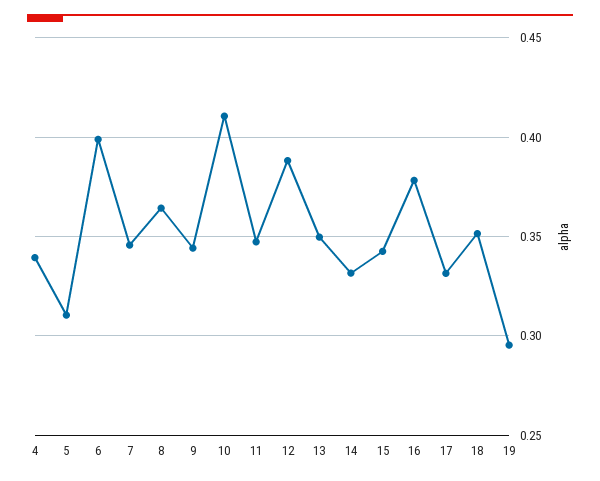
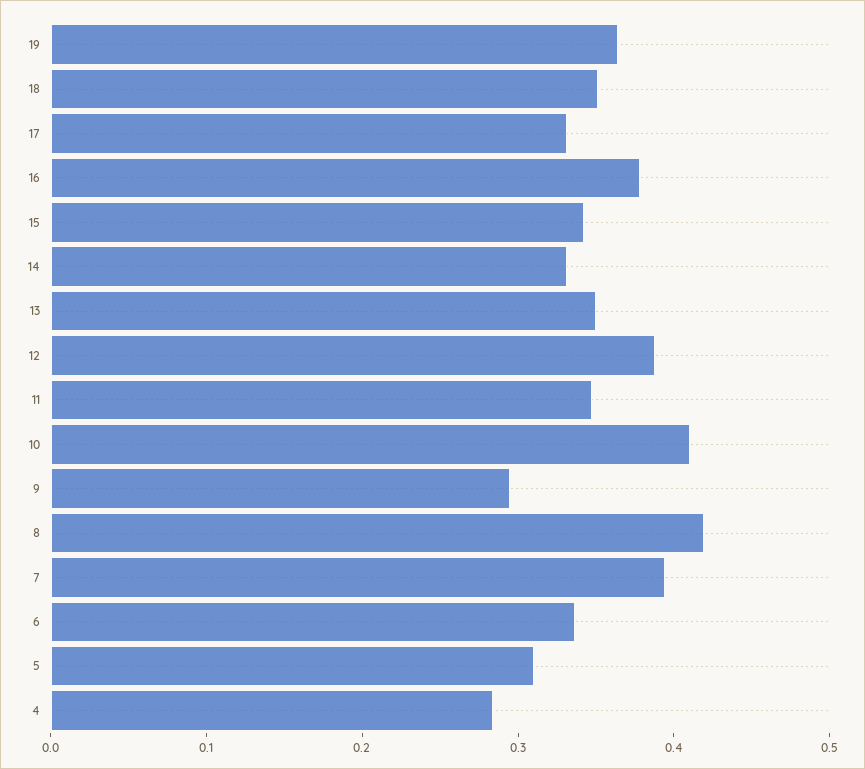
  {
-   "4": 0.34,
+   "4": 0.28,
    "5": 0.31,
-   "6": 0.4,
+   "6": 0.34,
-   "7": 0.345,
+   "7": 0.4,
-   "8": 0.365,
+   "8": 0.42,
-   "9": 0.345,
+   "9": 0.3,
    "10": 0.41,
    "11": 0.345,
    "12": 0.39,
    "13": 0.35,
    "14": 0.33,
    "15": 0.345,
    "16": 0.38,
    "17": 0.33,
    "18": 0.35,
-   "19": 0.295
+   "19": 0.36
  }

